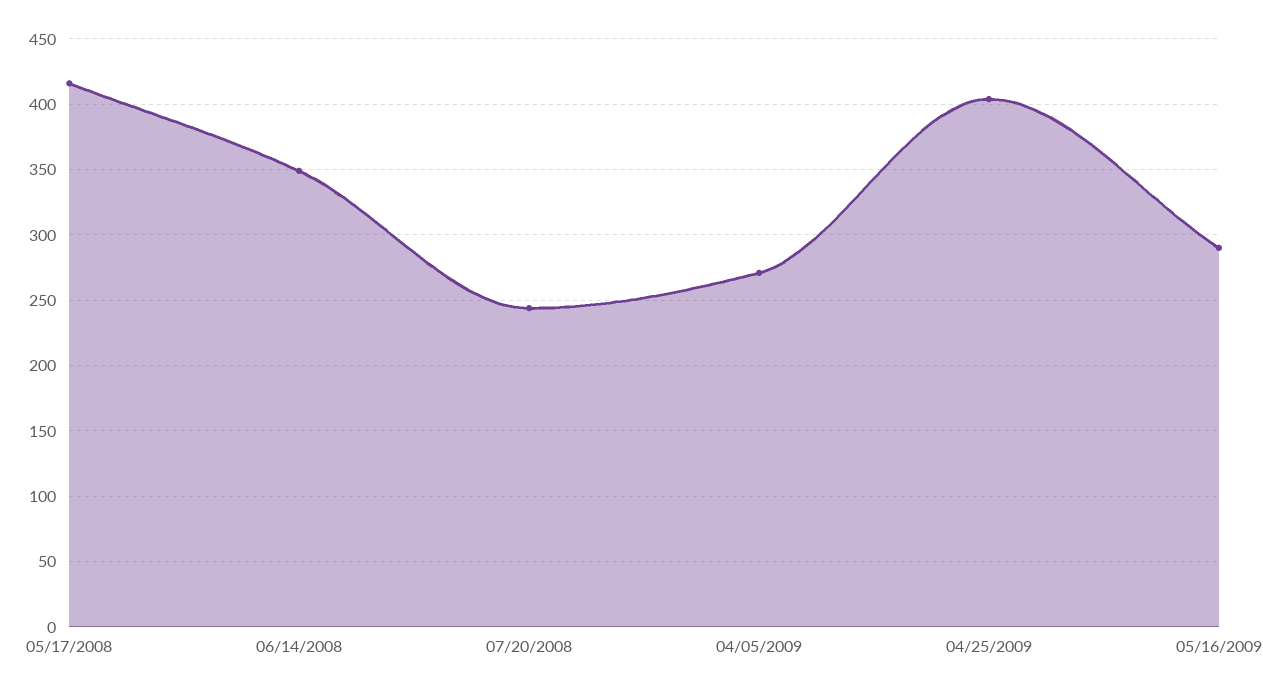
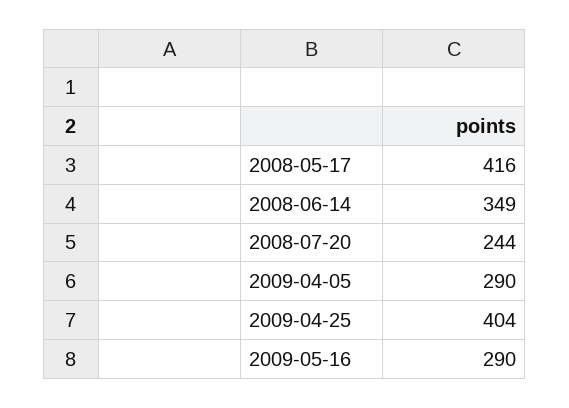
  {
    "05/17/2008": 416,
    "06/14/2008": 349,
    "07/20/2008": 244,
-   "04/05/2009": 270,
+   "04/05/2009": 290,
    "04/25/2009": 404,
    "05/16/2009": 290
  }

